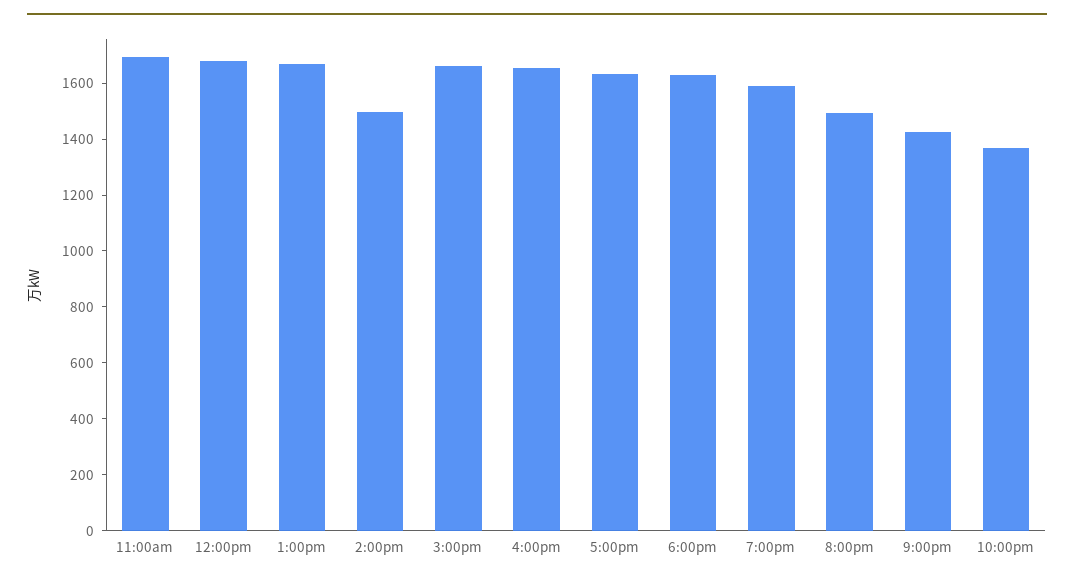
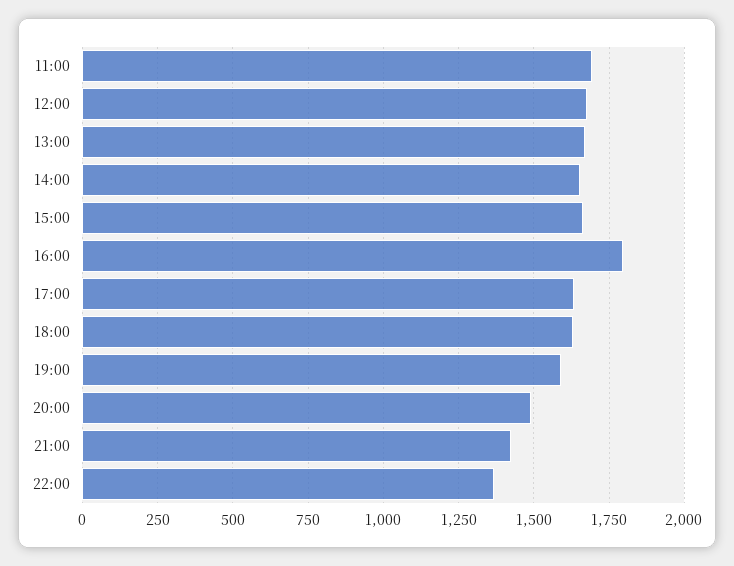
  {
    "11:00am": 1700,
    "12:00pm": 1675,
    "1:00pm": 1675,
-   "2:00pm": 1500,
+   "2:00pm": 1650,
    "3:00pm": 1650,
-   "4:00pm": 1650,
+   "4:00pm": 1800,
    "5:00pm": 1625,
    "6:00pm": 1625,
    "7:00pm": 1600,
    "8:00pm": 1500,
    "9:00pm": 1425,
    "10:00pm": 1375
  }

